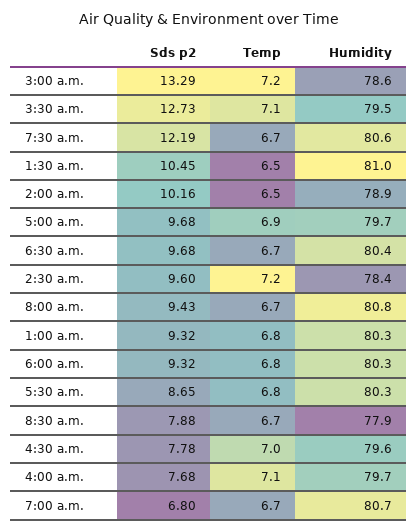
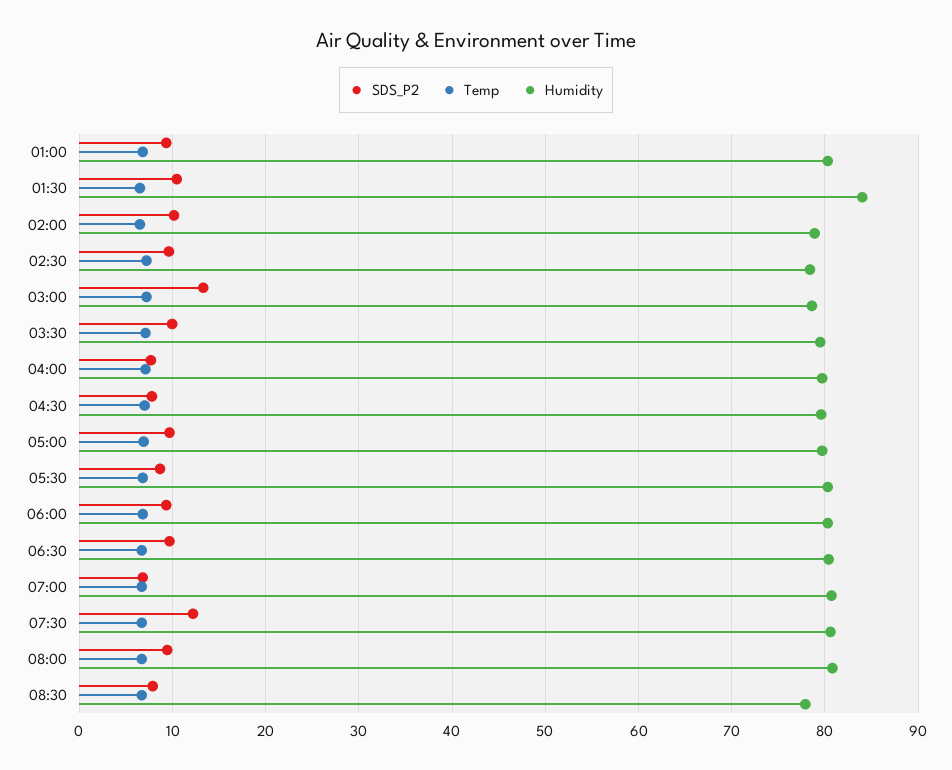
  {
    "Sds p2": {
      "3:00 a.m.": 13.29,
-     "3:30 a.m.": 12.73,
+     "3:30 a.m.": 10,
      "7:30 a.m.": 12.19,
      "1:30 a.m.": 10.45,
      "2:00 a.m.": 10.16,
      "5:00 a.m.": 9.68,
      "6:30 a.m.": 9.68,
      "2:30 a.m.": 9.6,
      "8:00 a.m.": 9.43,
      "1:00 a.m.": 9.32,
      "6:00 a.m.": 9.32,
      "5:30 a.m.": 8.65,
      "8:30 a.m.": 7.88,
      "4:30 a.m.": 7.78,
      "4:00 a.m.": 7.68,
      "7:00 a.m.": 6.8
    },
    "Temp": {
      "3:00 a.m.": 7.2,
      "3:30 a.m.": 7.1,
      "7:30 a.m.": 6.7,
      "1:30 a.m.": 6.5,
      "2:00 a.m.": 6.5,
      "5:00 a.m.": 6.9,
      "6:30 a.m.": 6.7,
      "2:30 a.m.": 7.2,
      "8:00 a.m.": 6.7,
      "1:00 a.m.": 6.8,
      "6:00 a.m.": 6.8,
      "5:30 a.m.": 6.8,
      "8:30 a.m.": 6.7,
      "4:30 a.m.": 7,
      "4:00 a.m.": 7.1,
      "7:00 a.m.": 6.7
    },
    "Humidity": {
      "3:00 a.m.": 78.6,
      "3:30 a.m.": 79.5,
      "7:30 a.m.": 80.6,
-     "1:30 a.m.": 81,
+     "1:30 a.m.": 84,
      "2:00 a.m.": 78.9,
      "5:00 a.m.": 79.7,
      "6:30 a.m.": 80.4,
      "2:30 a.m.": 78.4,
      "8:00 a.m.": 80.8,
      "1:00 a.m.": 80.3,
      "6:00 a.m.": 80.3,
      "5:30 a.m.": 80.3,
      "8:30 a.m.": 77.9,
      "4:30 a.m.": 79.6,
      "4:00 a.m.": 79.7,
      "7:00 a.m.": 80.7
    }
  }

